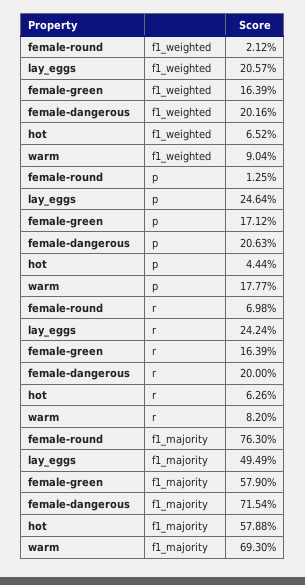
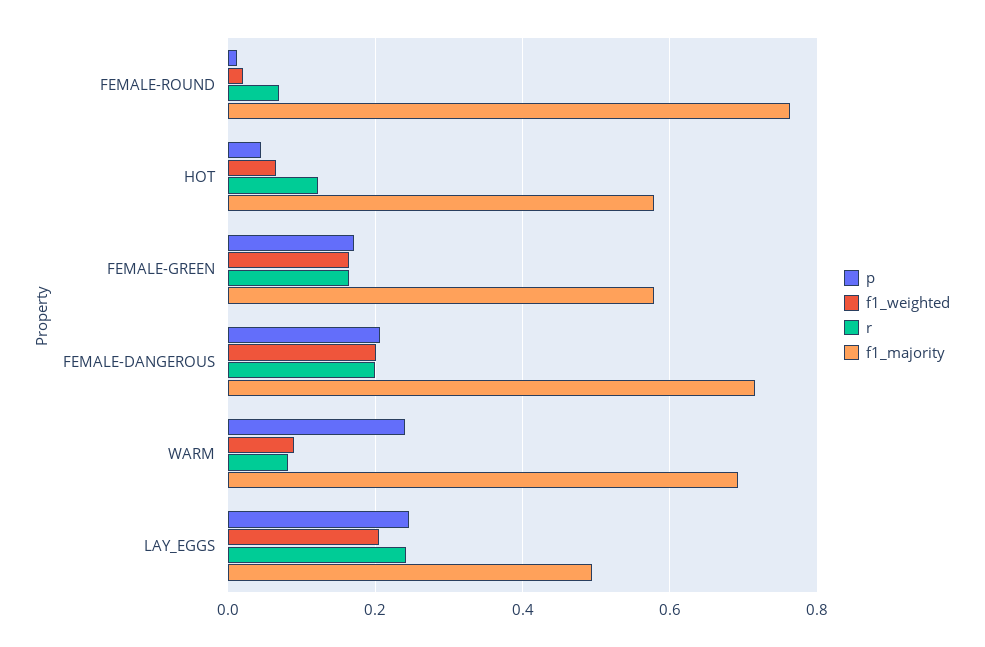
  {
    "f1_weighted": {
      "female-round": 0.0212,
      "lay_eggs": 0.2057,
      "female-green": 0.1639,
      "female-dangerous": 0.2016,
      "hot": 0.0652,
      "warm": 0.0904
    },
    "p": {
      "female-round": 0.0125,
      "lay_eggs": 0.2464,
      "female-green": 0.1712,
      "female-dangerous": 0.2063,
      "hot": 0.0444,
-     "warm": 0.1777
+     "warm": 0.24
    },
    "r": {
      "female-round": 0.0698,
      "lay_eggs": 0.2424,
      "female-green": 0.1639,
      "female-dangerous": 0.2,
-     "hot": 0.0626,
+     "hot": 0.12,
      "warm": 0.082
    },
    "f1_majority": {
      "female-round": 0.763,
      "lay_eggs": 0.4949,
      "female-green": 0.579,
      "female-dangerous": 0.7154,
      "hot": 0.5788,
      "warm": 0.693
    }
  }

